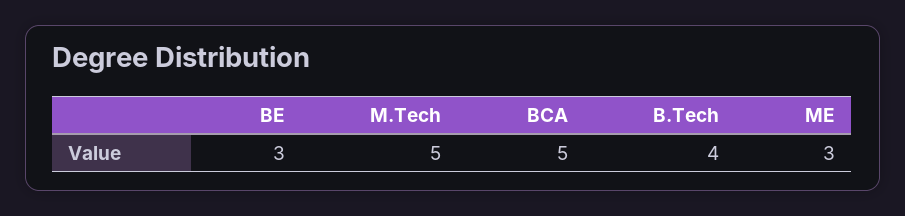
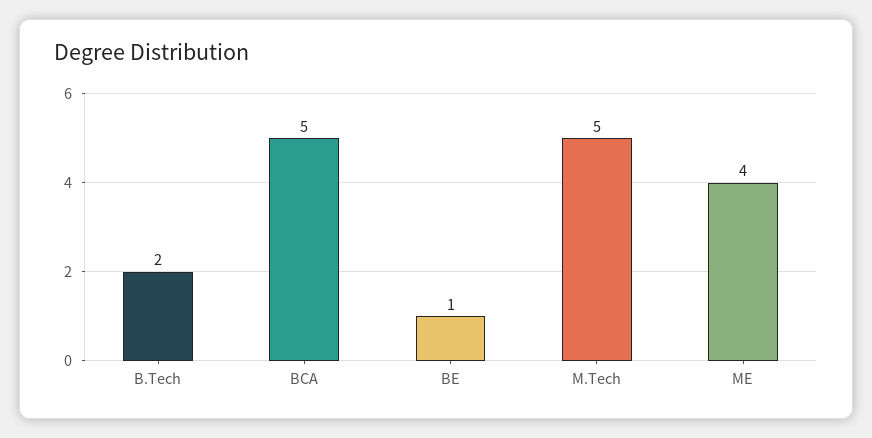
  {
-   "BE": 3,
+   "BE": 1,
    "M.Tech": 5,
    "BCA": 5,
-   "B.Tech": 4,
+   "B.Tech": 2,
-   "ME": 3
+   "ME": 4
  }

